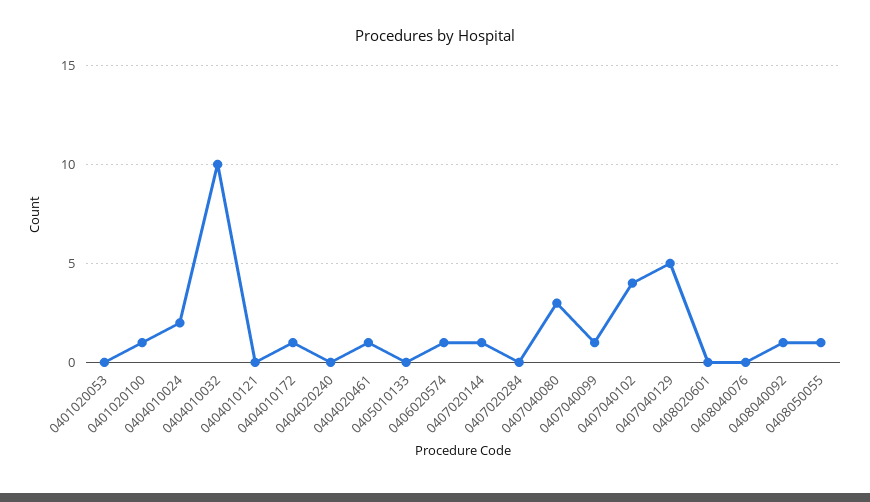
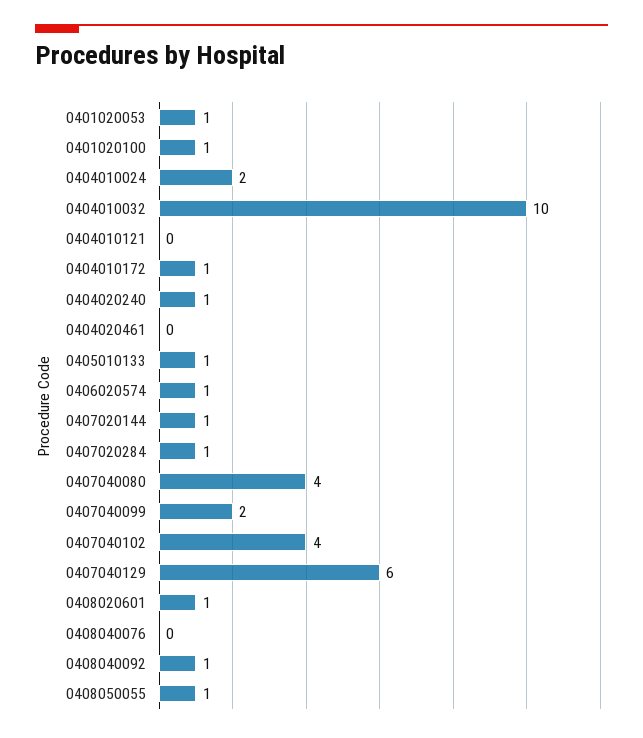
  {
-   "0401020053": 0,
+   "0401020053": 1,
    "0401020100": 1,
    "0404010024": 2,
    "0404010032": 10,
    "0404010121": 0,
    "0404010172": 1,
-   "0404020240": 0,
+   "0404020240": 1,
-   "0404020461": 1,
+   "0404020461": 0,
-   "0405010133": 0,
+   "0405010133": 1,
    "0406020574": 1,
    "0407020144": 1,
-   "0407020284": 0,
+   "0407020284": 1,
-   "0407040080": 3,
+   "0407040080": 4,
-   "0407040099": 1,
+   "0407040099": 2,
    "0407040102": 4,
-   "0407040129": 5,
+   "0407040129": 6,
-   "0408020601": 0,
+   "0408020601": 1,
    "0408040076": 0,
    "0408040092": 1,
    "0408050055": 1
  }

